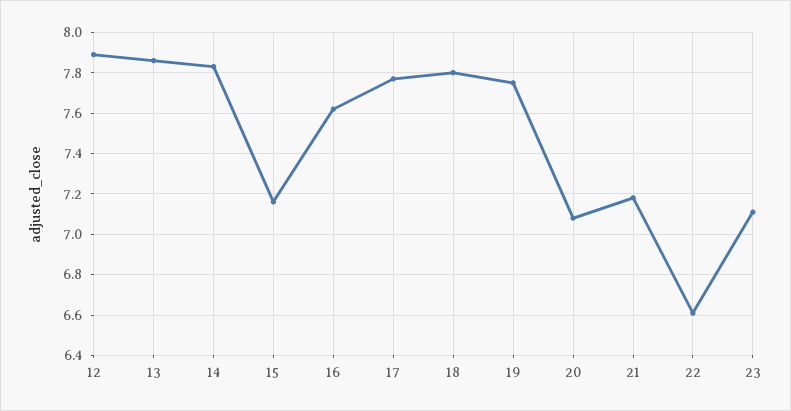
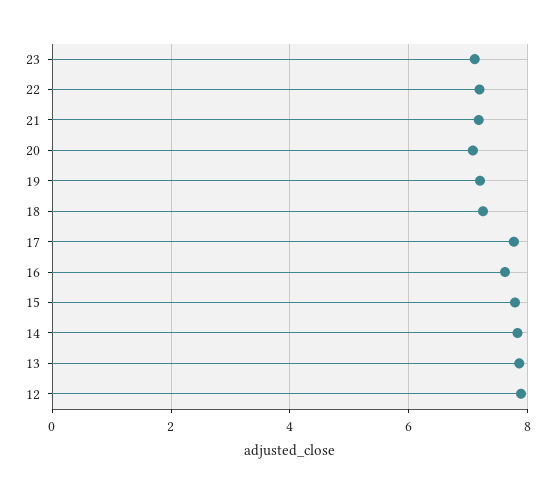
  {
    "12": 7.9,
    "13": 7.85,
    "14": 7.85,
-   "15": 7.15,
+   "15": 7.8,
    "16": 7.6,
    "17": 7.75,
-   "18": 7.8,
+   "18": 7.2,
-   "19": 7.75,
+   "19": 7.2,
    "20": 7.1,
    "21": 7.2,
-   "22": 6.6,
+   "22": 7.2,
    "23": 7.1
  }

